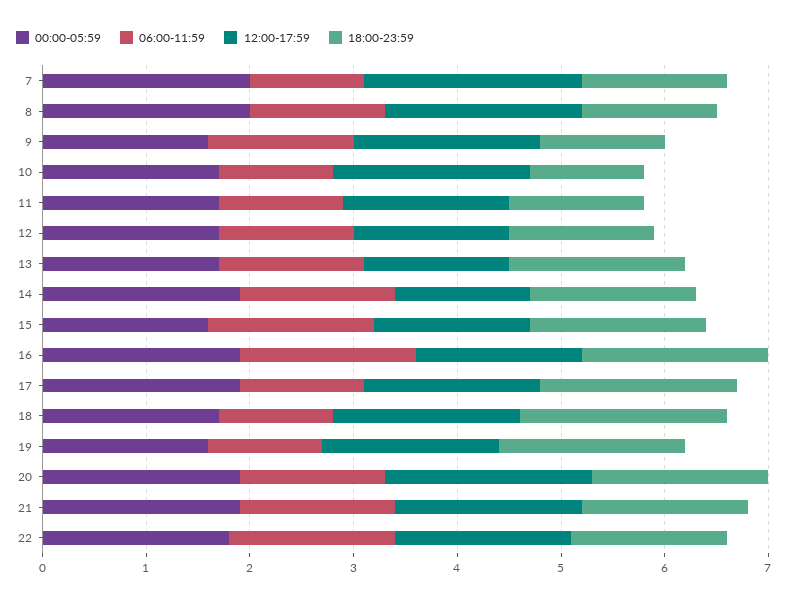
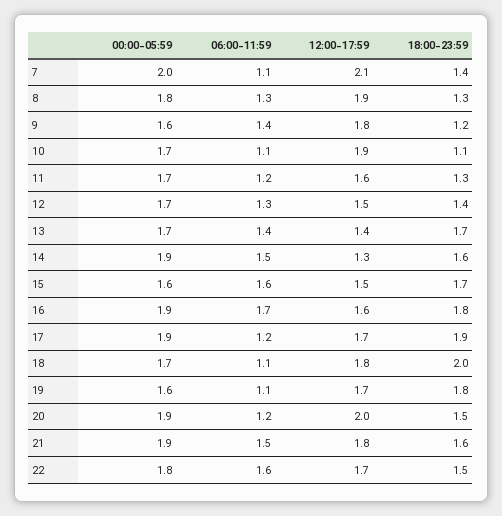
  {
    "00:00-05:59": {
      "7": 2,
-     "8": 2,
+     "8": 1.8,
      "9": 1.6,
      "10": 1.7,
      "11": 1.7,
      "12": 1.7,
      "13": 1.7,
      "14": 1.9,
      "15": 1.6,
      "16": 1.9,
      "17": 1.9,
      "18": 1.7,
      "19": 1.6,
      "20": 1.9,
      "21": 1.9,
      "22": 1.8
    },
    "06:00-11:59": {
      "7": 1.1,
      "8": 1.3,
      "9": 1.4,
      "10": 1.1,
      "11": 1.2,
      "12": 1.3,
      "13": 1.4,
      "14": 1.5,
      "15": 1.6,
      "16": 1.7,
      "17": 1.2,
      "18": 1.1,
      "19": 1.1,
-     "20": 1.4,
+     "20": 1.2,
      "21": 1.5,
      "22": 1.6
    },
    "12:00-17:59": {
      "7": 2.1,
      "8": 1.9,
      "9": 1.8,
      "10": 1.9,
      "11": 1.6,
      "12": 1.5,
      "13": 1.4,
      "14": 1.3,
      "15": 1.5,
      "16": 1.6,
      "17": 1.7,
      "18": 1.8,
      "19": 1.7,
      "20": 2,
      "21": 1.8,
      "22": 1.7
    },
    "18:00-23:59": {
      "7": 1.4,
      "8": 1.3,
      "9": 1.2,
      "10": 1.1,
      "11": 1.3,
      "12": 1.4,
      "13": 1.7,
      "14": 1.6,
      "15": 1.7,
      "16": 1.8,
      "17": 1.9,
      "18": 2,
      "19": 1.8,
-     "20": 1.7,
+     "20": 1.5,
      "21": 1.6,
      "22": 1.5
    }
  }

